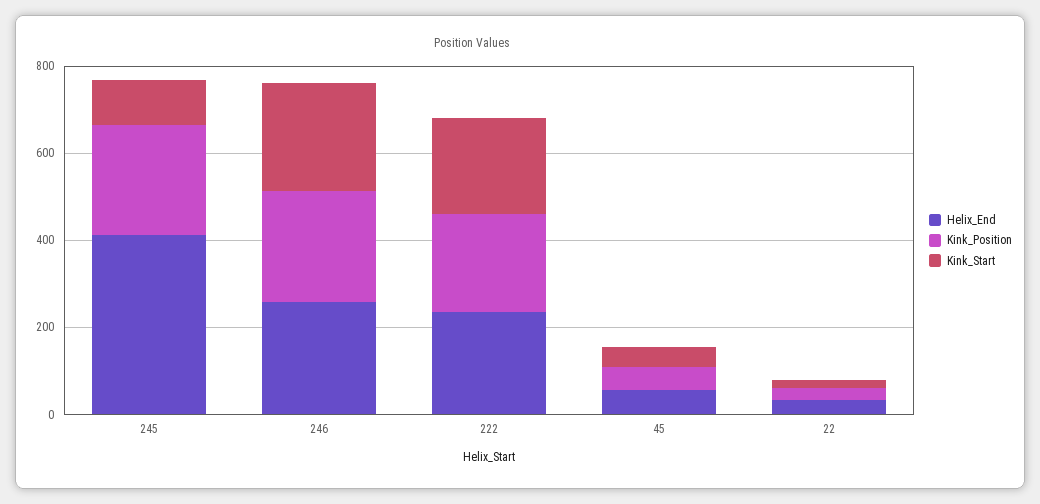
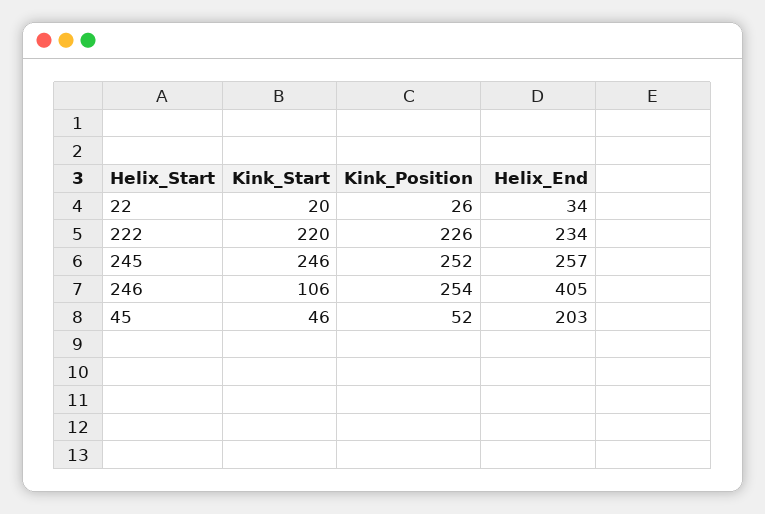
  {
    "Helix_End": {
-     "245": 400,
+     "245": 257,
-     "246": 250,
+     "246": 405,
      "222": 234,
-     "45": 50,
+     "45": 203,
      "22": 34
    },
    "Kink_Position": {
      "245": 252,
      "246": 254,
      "222": 226,
      "45": 52,
      "22": 26
    },
    "Kink_Start": {
-     "245": 100,
+     "245": 246,
-     "246": 250,
+     "246": 106,
      "222": 220,
      "45": 46,
      "22": 20
    }
  }

